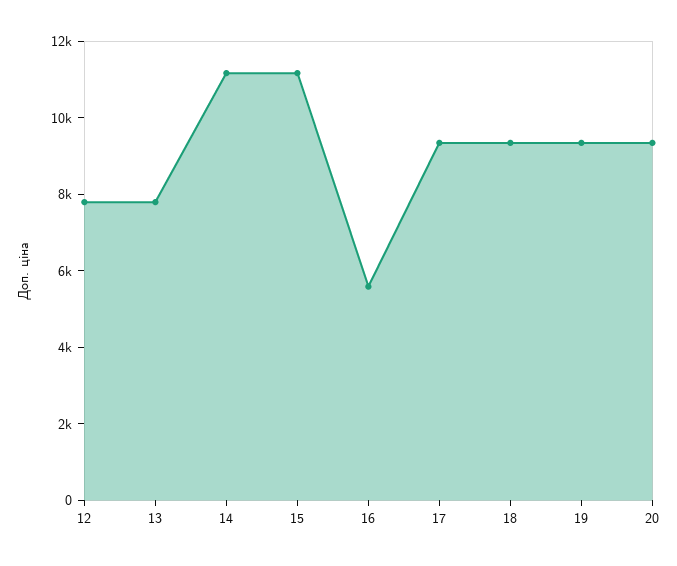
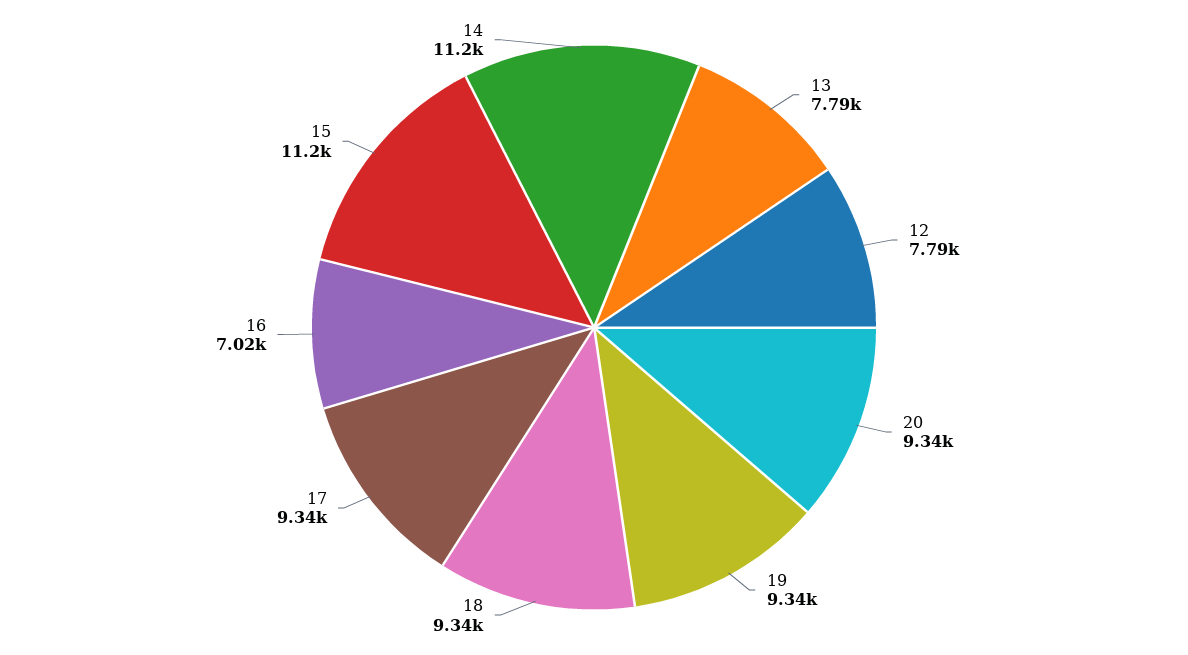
  {
    "12": 7790,
    "13": 7790,
    "14": 11200,
    "15": 11200,
-   "16": 5500,
+   "16": 7020,
    "17": 9340,
    "18": 9340,
    "19": 9340,
    "20": 9340
  }

